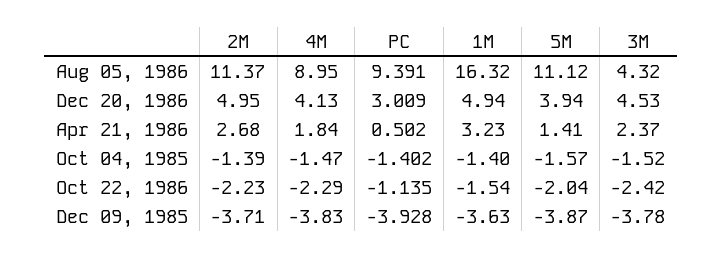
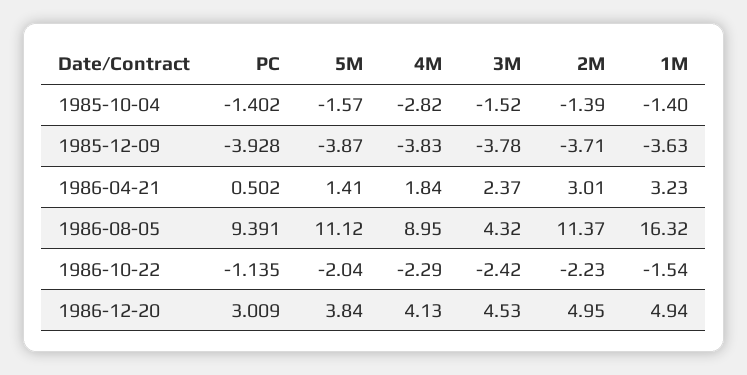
  {
    "2M": {
      "Aug 05, 1986": 11.37,
      "Dec 20, 1986": 4.95,
-     "Apr 21, 1986": 2.68,
+     "Apr 21, 1986": 3.01,
      "Oct 04, 1985": -1.39,
      "Oct 22, 1986": -2.23,
      "Dec 09, 1985": -3.71
    },
    "4M": {
      "Aug 05, 1986": 8.95,
      "Dec 20, 1986": 4.13,
      "Apr 21, 1986": 1.84,
-     "Oct 04, 1985": -1.47,
+     "Oct 04, 1985": -2.82,
      "Oct 22, 1986": -2.29,
      "Dec 09, 1985": -3.83
    },
    "PC": {
      "Aug 05, 1986": 9.391,
      "Dec 20, 1986": 3.009,
      "Apr 21, 1986": 0.502,
      "Oct 04, 1985": -1.402,
      "Oct 22, 1986": -1.135,
      "Dec 09, 1985": -3.928
    },
    "1M": {
      "Aug 05, 1986": 16.32,
      "Dec 20, 1986": 4.94,
      "Apr 21, 1986": 3.23,
      "Oct 04, 1985": -1.4,
      "Oct 22, 1986": -1.54,
      "Dec 09, 1985": -3.63
    },
    "5M": {
      "Aug 05, 1986": 11.12,
-     "Dec 20, 1986": 3.94,
+     "Dec 20, 1986": 3.84,
      "Apr 21, 1986": 1.41,
      "Oct 04, 1985": -1.57,
      "Oct 22, 1986": -2.04,
      "Dec 09, 1985": -3.87
    },
    "3M": {
      "Aug 05, 1986": 4.32,
      "Dec 20, 1986": 4.53,
      "Apr 21, 1986": 2.37,
      "Oct 04, 1985": -1.52,
      "Oct 22, 1986": -2.42,
      "Dec 09, 1985": -3.78
    }
  }

